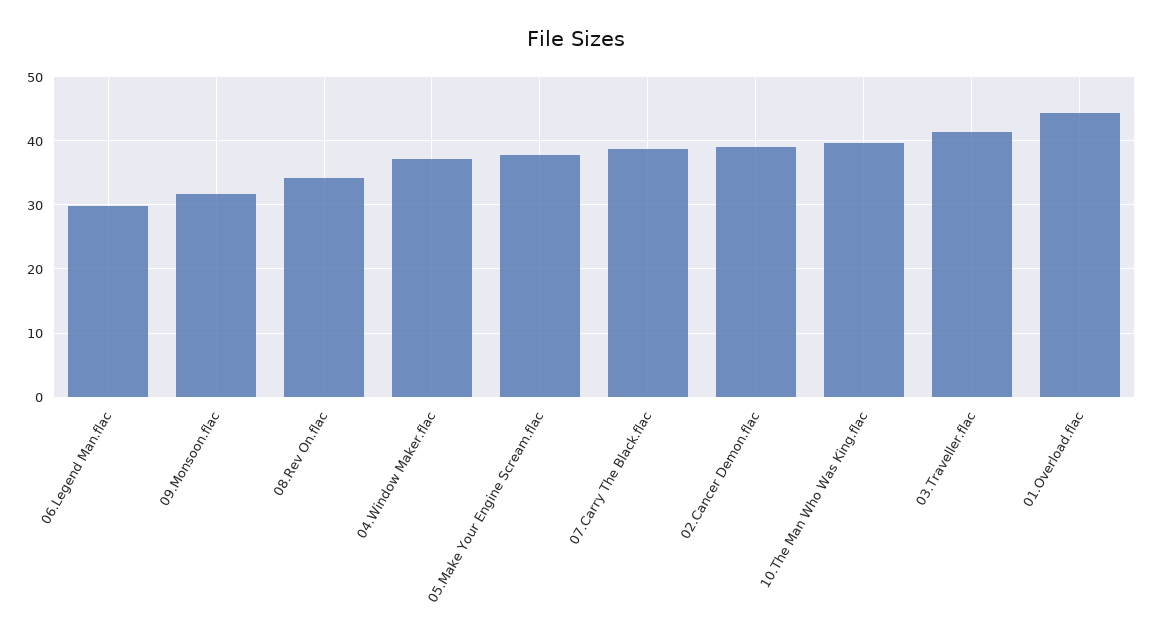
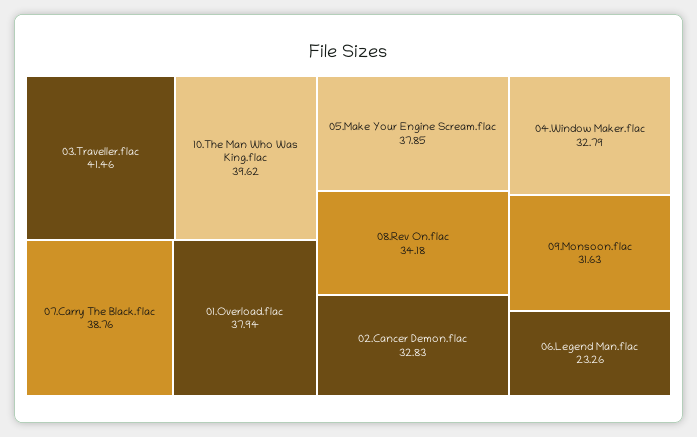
  {
-   "06.Legend Man.flac": 30,
+   "06.Legend Man.flac": 23.26,
    "09.Monsoon.flac": 31.63,
    "08.Rev On.flac": 34.18,
-   "04.Window Maker.flac": 37,
+   "04.Window Maker.flac": 32.79,
    "05.Make Your Engine Scream.flac": 37.85,
    "07.Carry The Black.flac": 38.76,
-   "02.Cancer Demon.flac": 39,
+   "02.Cancer Demon.flac": 32.83,
    "10.The Man Who Was King.flac": 39.62,
    "03.Traveller.flac": 41.46,
-   "01.Overload.flac": 44
+   "01.Overload.flac": 37.94
  }

